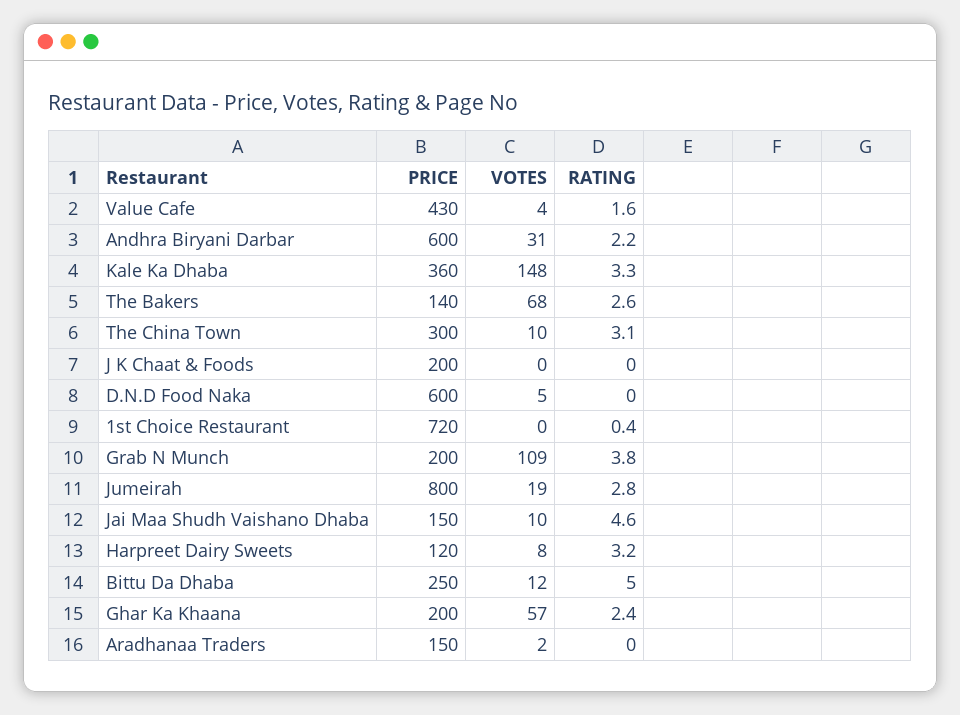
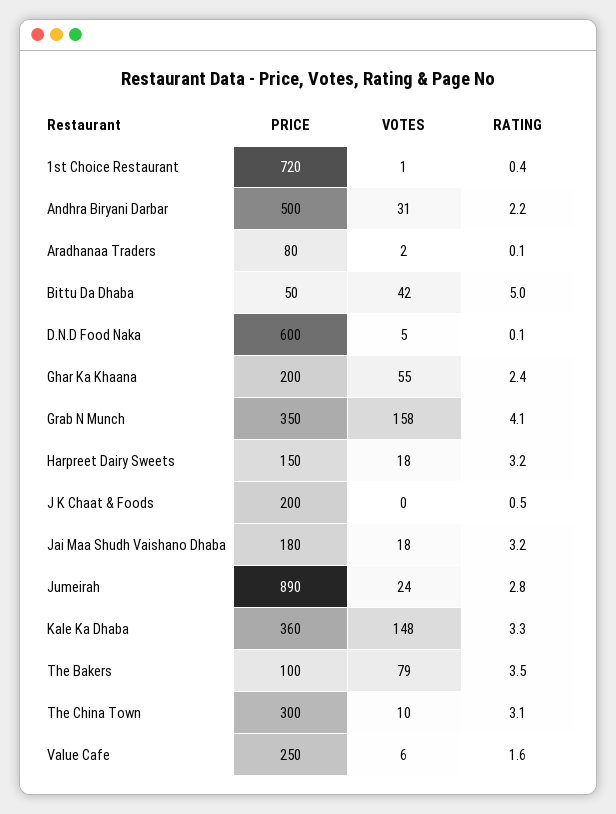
  {
    "PRICE": {
-     "Value Cafe": 430,
+     "Value Cafe": 250,
-     "Andhra Biryani Darbar": 600,
+     "Andhra Biryani Darbar": 500,
      "Kale Ka Dhaba": 360,
-     "The Bakers": 140,
+     "The Bakers": 100,
      "The China Town": 300,
      "J K Chaat & Foods": 200,
      "D.N.D Food Naka": 600,
      "1st Choice Restaurant": 720,
-     "Grab N Munch": 200,
+     "Grab N Munch": 350,
-     "Jumeirah": 800,
+     "Jumeirah": 890,
-     "Jai Maa Shudh Vaishano Dhaba": 150,
+     "Jai Maa Shudh Vaishano Dhaba": 180,
-     "Harpreet Dairy Sweets": 120,
+     "Harpreet Dairy Sweets": 150,
-     "Bittu Da Dhaba": 250,
+     "Bittu Da Dhaba": 50,
      "Ghar Ka Khaana": 200,
-     "Aradhanaa Traders": 150
+     "Aradhanaa Traders": 80
    },
    "VOTES": {
-     "Value Cafe": 4,
+     "Value Cafe": 6,
      "Andhra Biryani Darbar": 31,
      "Kale Ka Dhaba": 148,
-     "The Bakers": 68,
+     "The Bakers": 79,
      "The China Town": 10,
      "J K Chaat & Foods": 0,
      "D.N.D Food Naka": 5,
-     "1st Choice Restaurant": 0,
+     "1st Choice Restaurant": 1,
-     "Grab N Munch": 109,
+     "Grab N Munch": 158,
-     "Jumeirah": 19,
+     "Jumeirah": 24,
-     "Jai Maa Shudh Vaishano Dhaba": 10,
+     "Jai Maa Shudh Vaishano Dhaba": 18,
-     "Harpreet Dairy Sweets": 8,
+     "Harpreet Dairy Sweets": 18,
-     "Bittu Da Dhaba": 12,
+     "Bittu Da Dhaba": 42,
-     "Ghar Ka Khaana": 57,
+     "Ghar Ka Khaana": 55,
      "Aradhanaa Traders": 2
    },
    "RATING": {
      "Value Cafe": 1.6,
      "Andhra Biryani Darbar": 2.2,
      "Kale Ka Dhaba": 3.3,
-     "The Bakers": 2.6,
+     "The Bakers": 3.5,
      "The China Town": 3.1,
-     "J K Chaat & Foods": 0,
+     "J K Chaat & Foods": 0.5,
-     "D.N.D Food Naka": 0,
+     "D.N.D Food Naka": 0.1,
      "1st Choice Restaurant": 0.4,
-     "Grab N Munch": 3.8,
+     "Grab N Munch": 4.1,
      "Jumeirah": 2.8,
-     "Jai Maa Shudh Vaishano Dhaba": 4.6,
+     "Jai Maa Shudh Vaishano Dhaba": 3.2,
      "Harpreet Dairy Sweets": 3.2,
      "Bittu Da Dhaba": 5,
      "Ghar Ka Khaana": 2.4,
-     "Aradhanaa Traders": 0
+     "Aradhanaa Traders": 0.1
    }
  }

